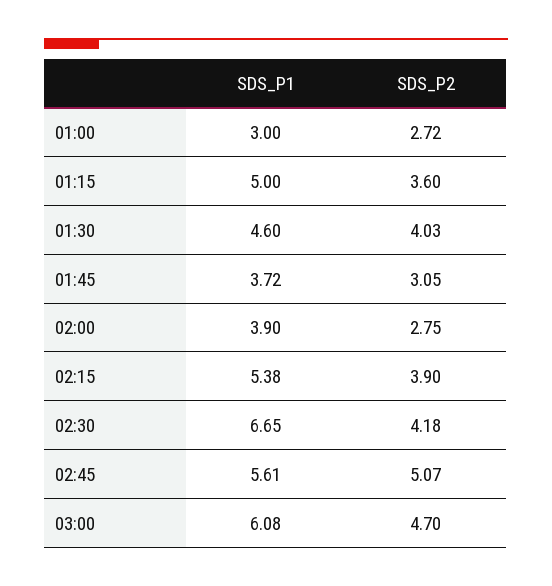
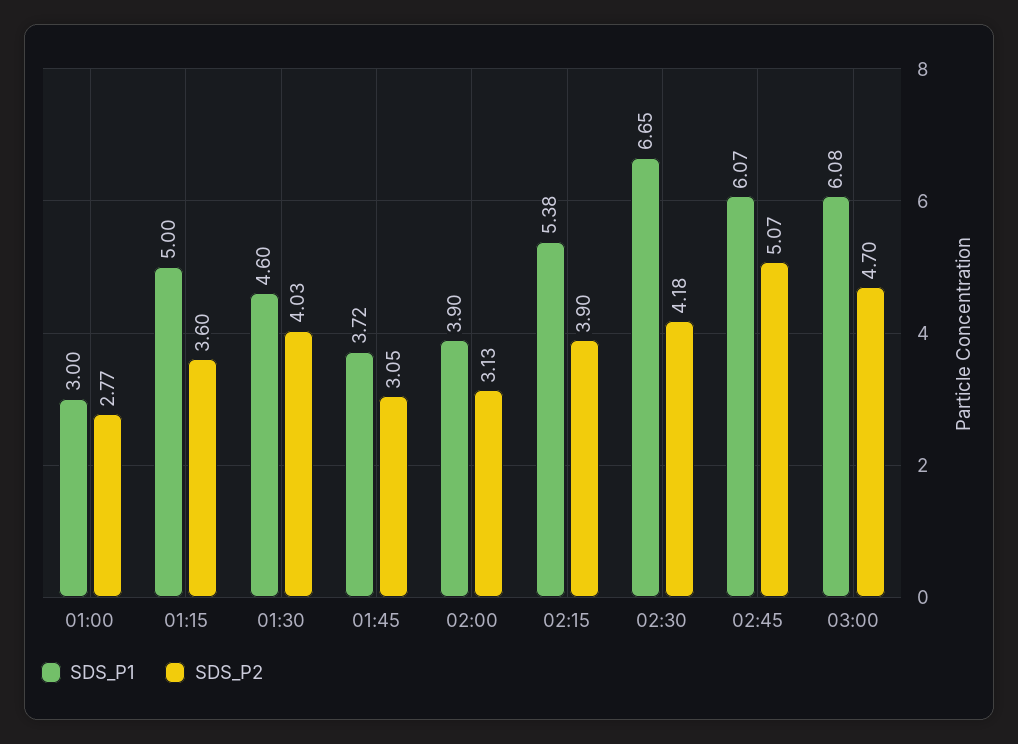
  {
    "SDS_P1": {
      "01:00": 3,
      "01:15": 5,
      "01:30": 4.6,
      "01:45": 3.72,
      "02:00": 3.9,
      "02:15": 5.38,
      "02:30": 6.65,
-     "02:45": 5.61,
+     "02:45": 6.07,
      "03:00": 6.08
    },
    "SDS_P2": {
-     "01:00": 2.72,
+     "01:00": 2.77,
      "01:15": 3.6,
      "01:30": 4.03,
      "01:45": 3.05,
-     "02:00": 2.75,
+     "02:00": 3.13,
      "02:15": 3.9,
      "02:30": 4.18,
      "02:45": 5.07,
      "03:00": 4.7
    }
  }

